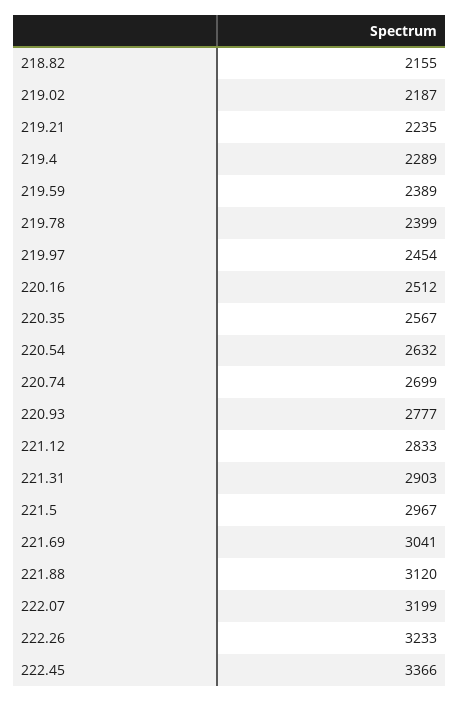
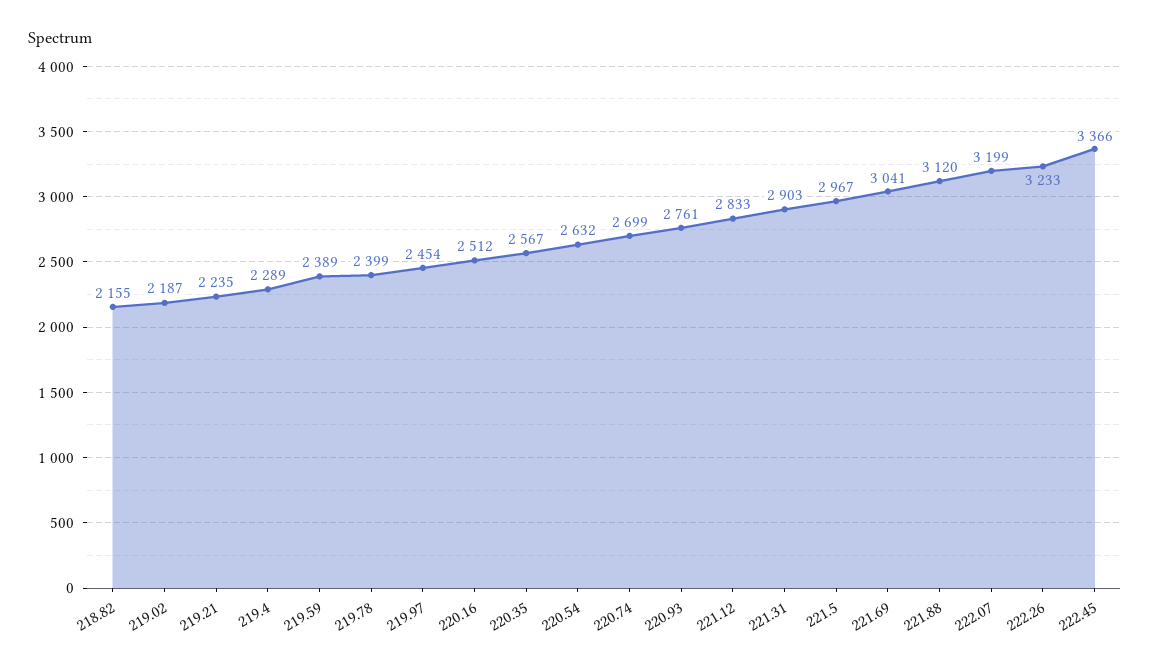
  {
    "218.82": 2155,
    "219.02": 2187,
    "219.21": 2235,
    "219.4": 2289,
    "219.59": 2389,
    "219.78": 2399,
    "219.97": 2454,
    "220.16": 2512,
    "220.35": 2567,
    "220.54": 2632,
    "220.74": 2699,
-   "220.93": 2777,
+   "220.93": 2761,
    "221.12": 2833,
    "221.31": 2903,
    "221.5": 2967,
    "221.69": 3041,
    "221.88": 3120,
    "222.07": 3199,
    "222.26": 3233,
    "222.45": 3366
  }

